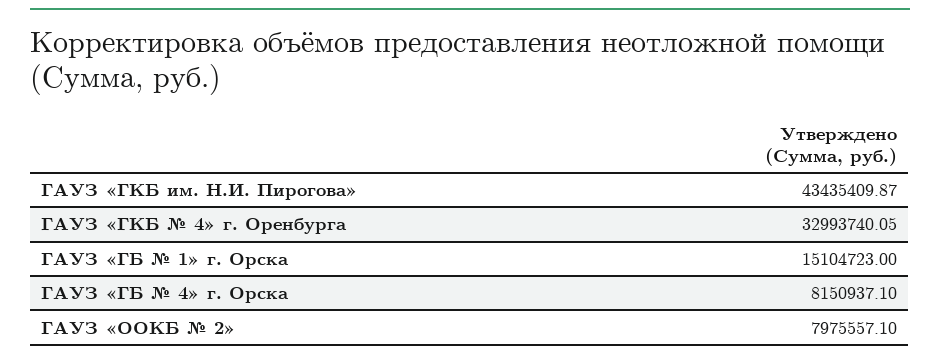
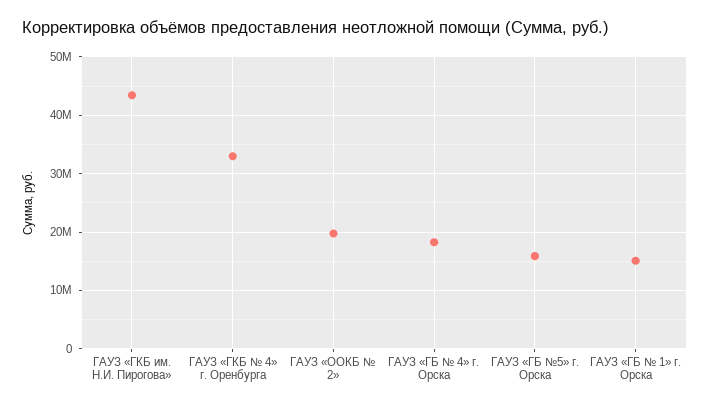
  {
    "ГАУЗ «ГКБ им. Н.И. Пирогова»": 43435409.87,
    "ГАУЗ «ГКБ № 4» г. Оренбурга": 32993740.05,
    "ГАУЗ «ГБ № 1» г. Орска": 15104723,
-   "ГАУЗ «ГБ № 4» г. Орска": 8150937.1,
+   "ГАУЗ «ГБ № 4» г. Орска": 18000000,
-   "ГАУЗ «OOКБ № 2»": 7975557.1
+   "ГАУЗ «OOКБ № 2»": 20000000,
+   "ГАУЗ «ГБ №5» г. Орска": 16000000
  }

